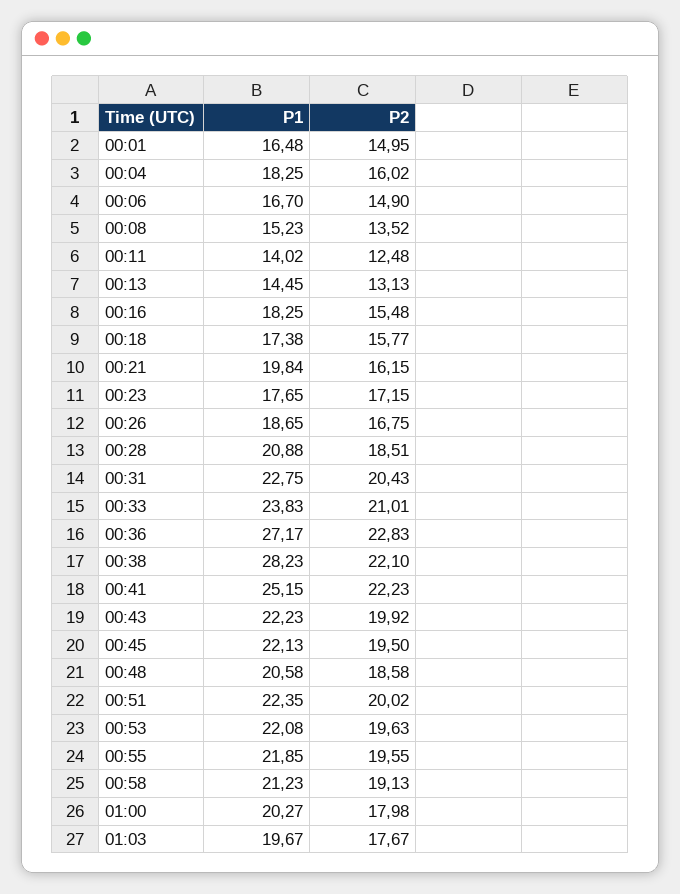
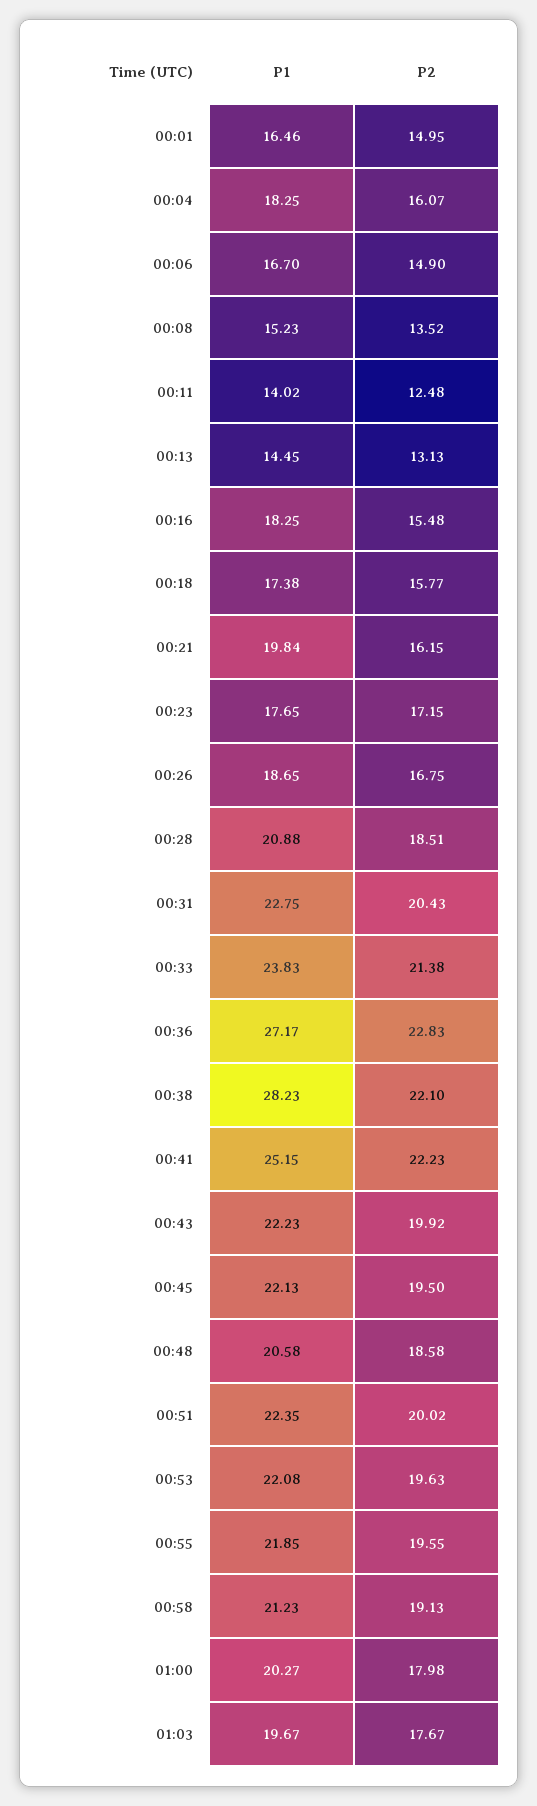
  {
    "P1": {
-     "00:01": 16.48,
+     "00:01": 16.46,
      "00:04": 18.25,
      "00:06": 16.7,
      "00:08": 15.23,
      "00:11": 14.02,
      "00:13": 14.45,
      "00:16": 18.25,
      "00:18": 17.38,
      "00:21": 19.84,
      "00:23": 17.65,
      "00:26": 18.65,
      "00:28": 20.88,
      "00:31": 22.75,
      "00:33": 23.83,
      "00:36": 27.17,
      "00:38": 28.23,
      "00:41": 25.15,
      "00:43": 22.23,
      "00:45": 22.13,
      "00:48": 20.58,
      "00:51": 22.35,
      "00:53": 22.08,
      "00:55": 21.85,
      "00:58": 21.23,
      "01:00": 20.27,
      "01:03": 19.67
    },
    "P2": {
      "00:01": 14.95,
-     "00:04": 16.02,
+     "00:04": 16.07,
      "00:06": 14.9,
      "00:08": 13.52,
      "00:11": 12.48,
      "00:13": 13.13,
      "00:16": 15.48,
      "00:18": 15.77,
      "00:21": 16.15,
      "00:23": 17.15,
      "00:26": 16.75,
      "00:28": 18.51,
      "00:31": 20.43,
-     "00:33": 21.01,
+     "00:33": 21.38,
      "00:36": 22.83,
      "00:38": 22.1,
      "00:41": 22.23,
      "00:43": 19.92,
      "00:45": 19.5,
      "00:48": 18.58,
      "00:51": 20.02,
      "00:53": 19.63,
      "00:55": 19.55,
      "00:58": 19.13,
      "01:00": 17.98,
      "01:03": 17.67
    }
  }

